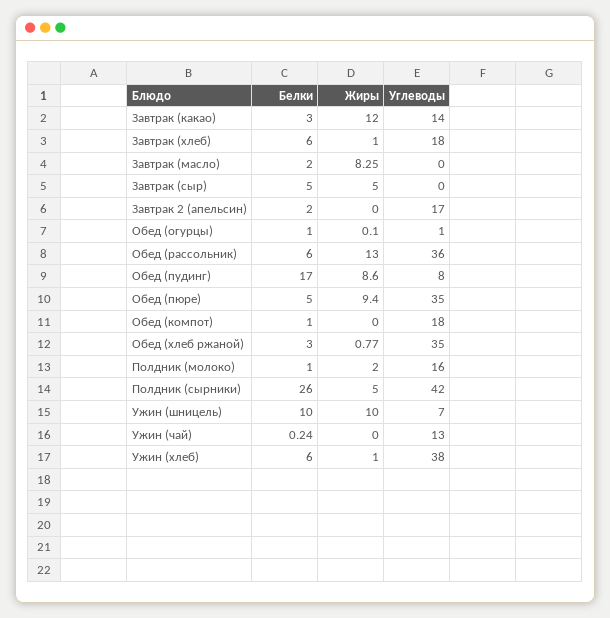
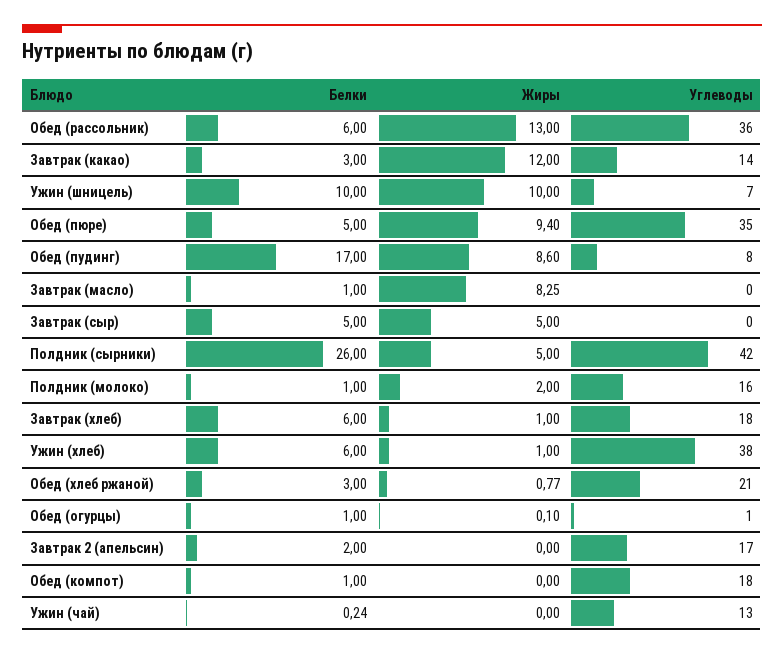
  {
    "Белки": {
      "Завтрак (какао)": 3,
      "Завтрак (хлеб)": 6,
-     "Завтрак (масло)": 2,
+     "Завтрак (масло)": 1,
      "Завтрак (сыр)": 5,
      "Завтрак 2 (апельсин)": 2,
      "Обед (огурцы)": 1,
      "Обед (рассольник)": 6,
      "Обед (пудинг)": 17,
      "Обед (пюре)": 5,
      "Обед (компот)": 1,
      "Обед (хлеб ржаной)": 3,
      "Полдник (молоко)": 1,
      "Полдник (сырники)": 26,
      "Ужин (шницель)": 10,
      "Ужин (чай)": 0.24,
      "Ужин (хлеб)": 6
    },
    "Жиры": {
      "Завтрак (какао)": 12,
      "Завтрак (хлеб)": 1,
      "Завтрак (масло)": 8.25,
      "Завтрак (сыр)": 5,
      "Завтрак 2 (апельсин)": 0,
      "Обед (огурцы)": 0.1,
      "Обед (рассольник)": 13,
      "Обед (пудинг)": 8.6,
      "Обед (пюре)": 9.4,
      "Обед (компот)": 0,
      "Обед (хлеб ржаной)": 0.77,
      "Полдник (молоко)": 2,
      "Полдник (сырники)": 5,
      "Ужин (шницель)": 10,
      "Ужин (чай)": 0,
      "Ужин (хлеб)": 1
    },
    "Углеводы": {
      "Завтрак (какао)": 14,
      "Завтрак (хлеб)": 18,
      "Завтрак (масло)": 0,
      "Завтрак (сыр)": 0,
      "Завтрак 2 (апельсин)": 17,
      "Обед (огурцы)": 1,
      "Обед (рассольник)": 36,
      "Обед (пудинг)": 8,
      "Обед (пюре)": 35,
      "Обед (компот)": 18,
-     "Обед (хлеб ржаной)": 35,
+     "Обед (хлеб ржаной)": 21,
      "Полдник (молоко)": 16,
      "Полдник (сырники)": 42,
      "Ужин (шницель)": 7,
      "Ужин (чай)": 13,
      "Ужин (хлеб)": 38
    }
  }

